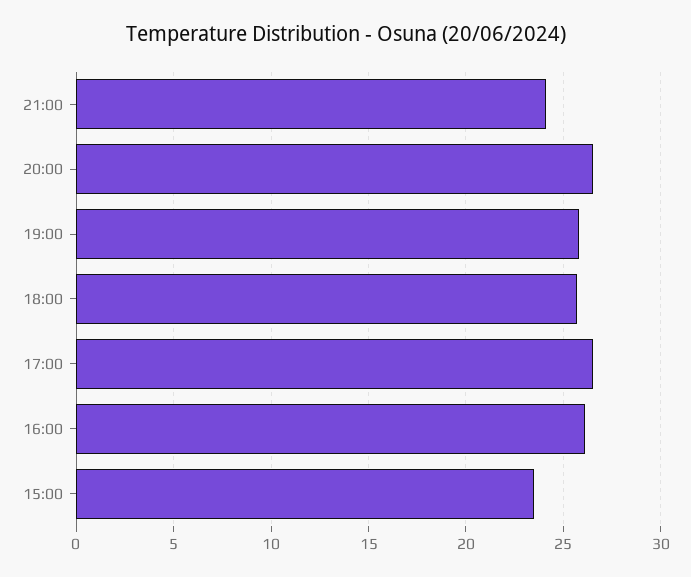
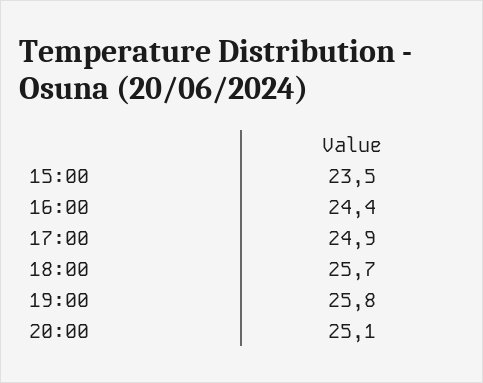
  {
-   "21:00": 24,
-   "20:00": 26.5,
+   "20:00": 25.1,
    "19:00": 25.8,
    "18:00": 25.7,
-   "17:00": 26.5,
+   "17:00": 24.9,
-   "16:00": 26,
+   "16:00": 24.4,
    "15:00": 23.5
  }

